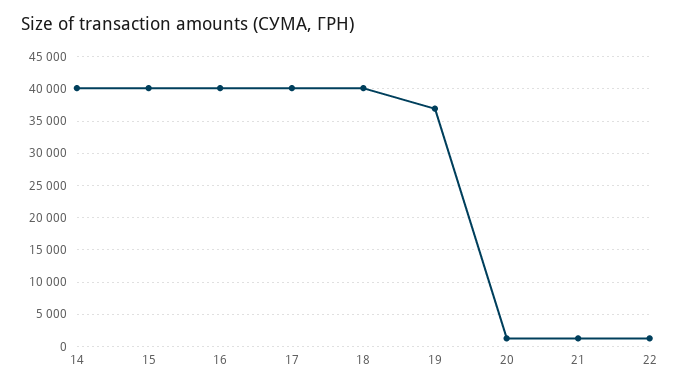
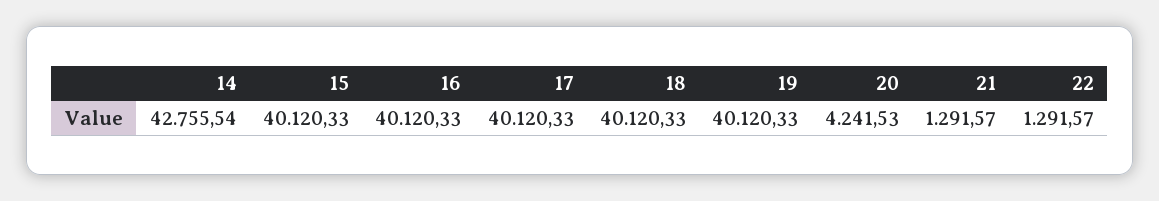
  {
-   "14": 40000,
+   "14": 42755.54,
    "15": 40120.33,
    "16": 40120.33,
    "17": 40120.33,
    "18": 40120.33,
-   "19": 37000,
+   "19": 40120.33,
-   "20": 1000,
+   "20": 4241.53,
    "21": 1291.57,
    "22": 1291.57
  }

